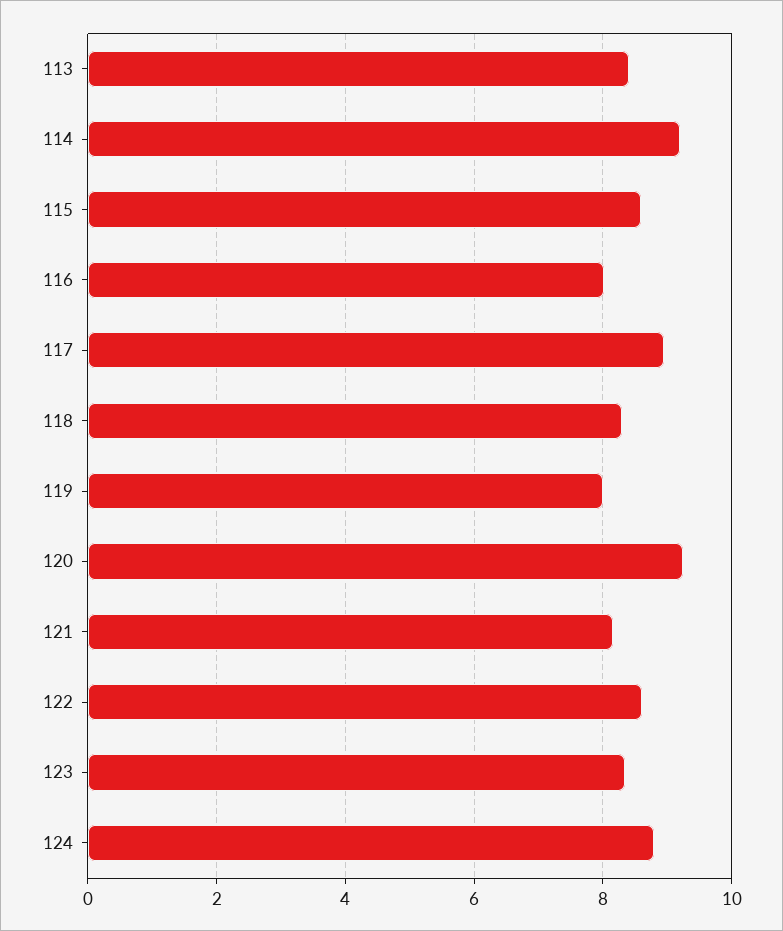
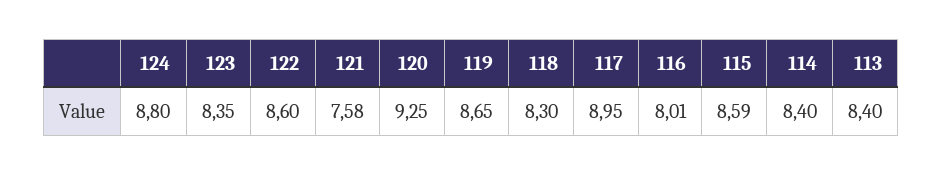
  {
    "113": 8.4,
-   "114": 9.2,
+   "114": 8.4,
    "115": 8.59,
    "116": 8.01,
    "117": 8.95,
    "118": 8.3,
-   "119": 8,
+   "119": 8.65,
    "120": 9.25,
-   "121": 8.2,
+   "121": 7.58,
    "122": 8.6,
    "123": 8.35,
    "124": 8.8
  }

